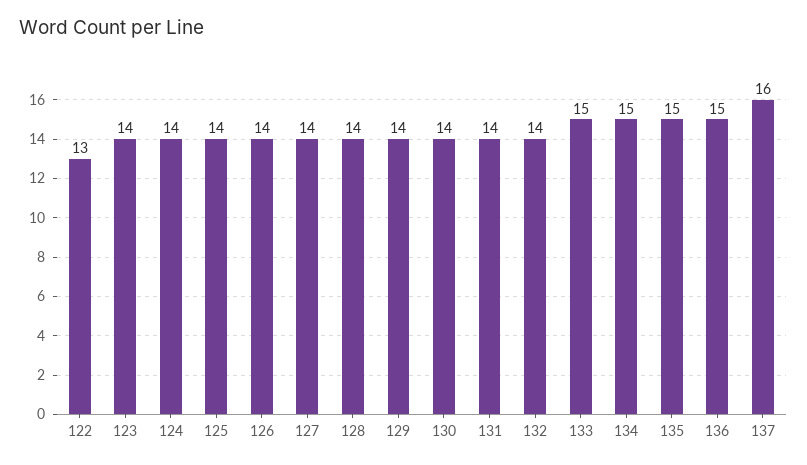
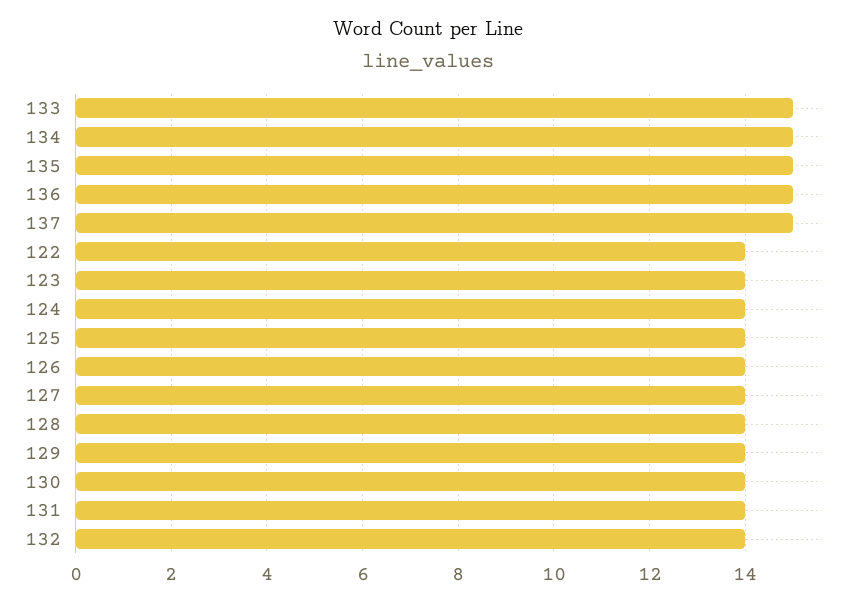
  {
-   "122": 13,
+   "122": 14,
    "123": 14,
    "124": 14,
    "125": 14,
    "126": 14,
    "127": 14,
    "128": 14,
    "129": 14,
    "130": 14,
    "131": 14,
    "132": 14,
    "133": 15,
    "134": 15,
    "135": 15,
    "136": 15,
-   "137": 16
+   "137": 15
  }

